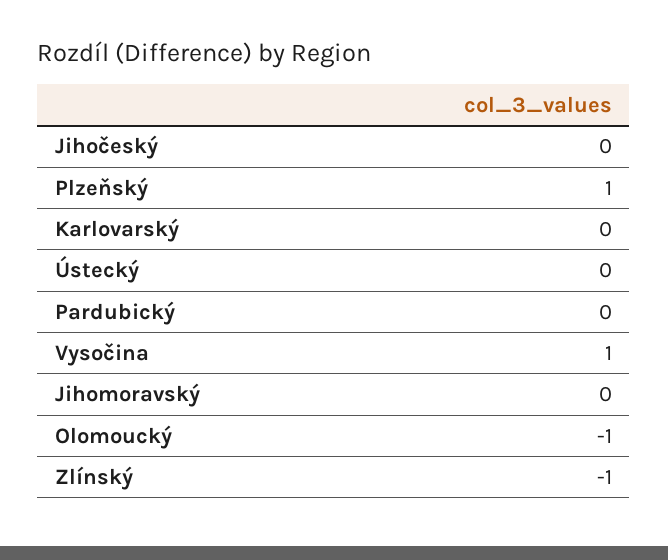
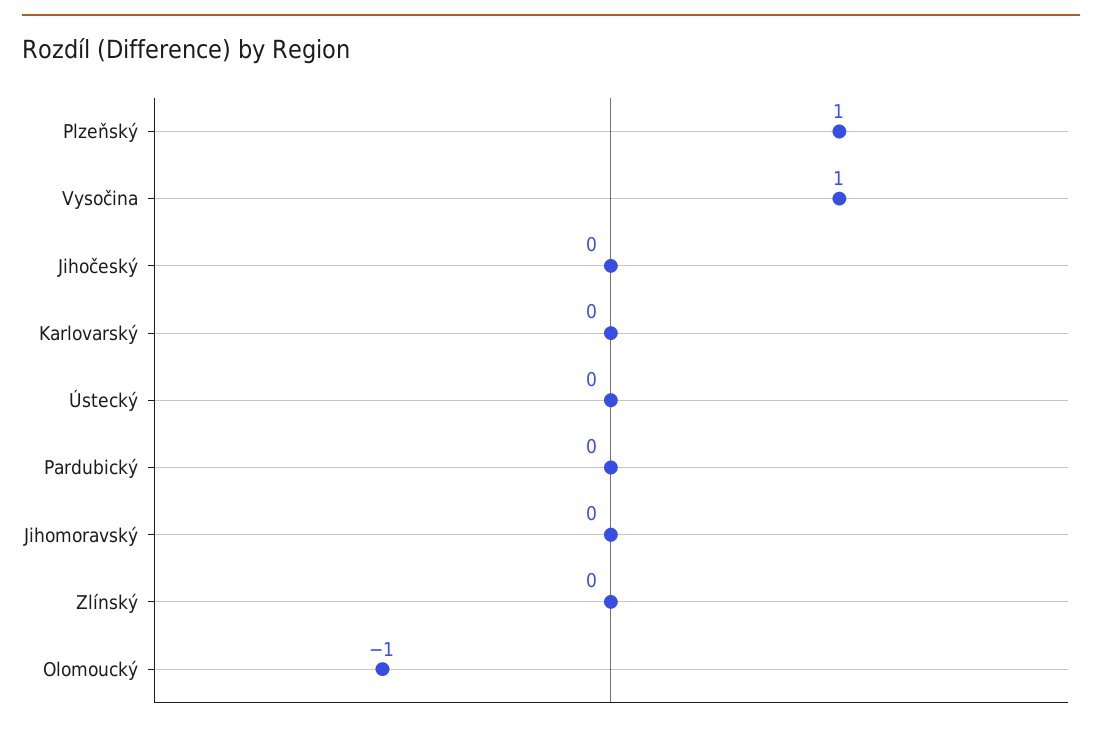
  {
    "Jihočeský": 0,
    "Plzeňský": 1,
    "Karlovarský": 0,
    "Ústecký": 0,
    "Pardubický": 0,
    "Vysočina": 1,
    "Jihomoravský": 0,
    "Olomoucký": -1,
-   "Zlínský": -1
+   "Zlínský": 0
  }

